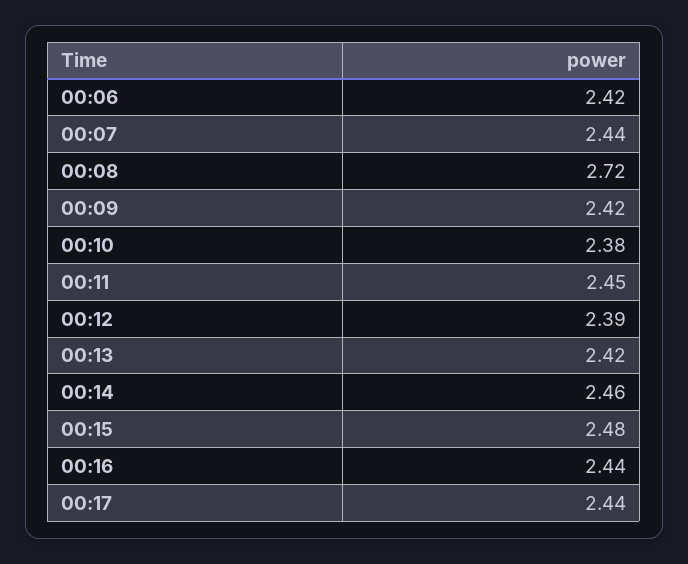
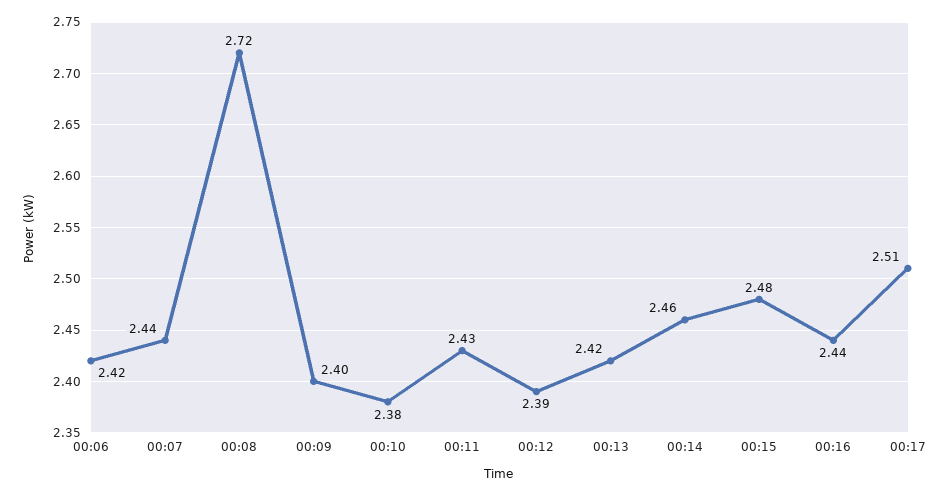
  {
    "00:06": 2.42,
    "00:07": 2.44,
    "00:08": 2.72,
-   "00:09": 2.42,
+   "00:09": 2.4,
    "00:10": 2.38,
-   "00:11": 2.45,
+   "00:11": 2.43,
    "00:12": 2.39,
    "00:13": 2.42,
    "00:14": 2.46,
    "00:15": 2.48,
    "00:16": 2.44,
-   "00:17": 2.44
+   "00:17": 2.51
  }

